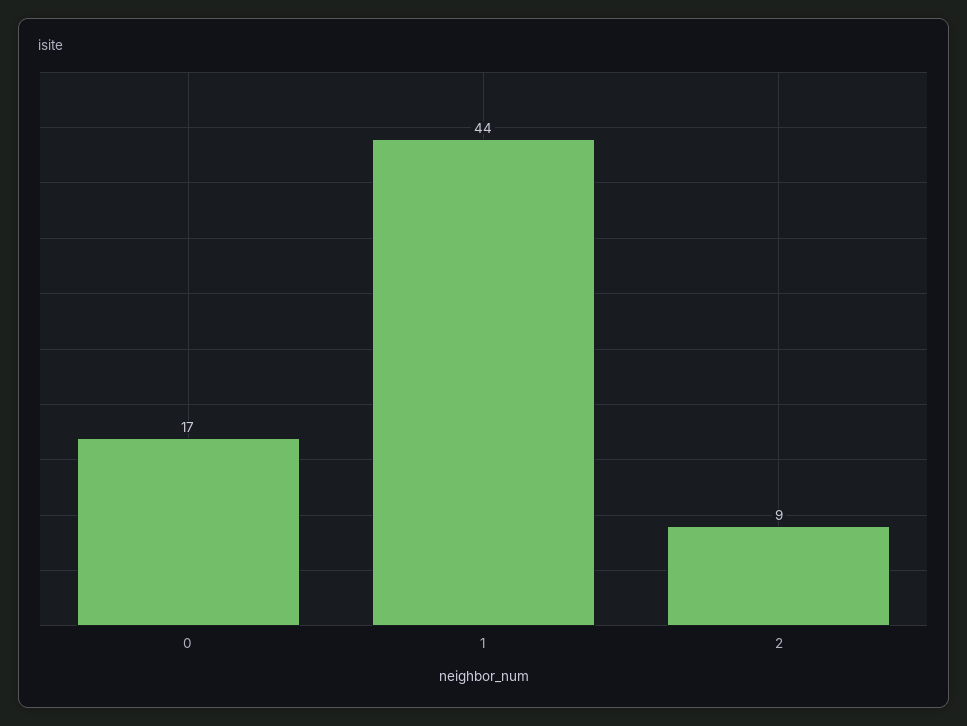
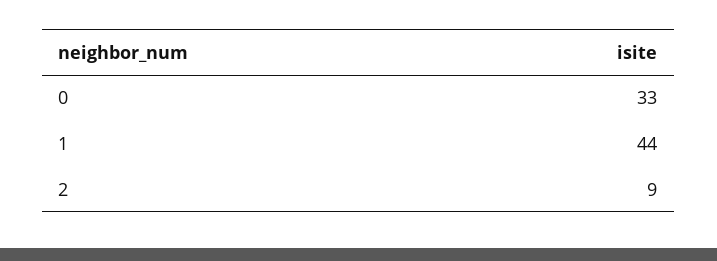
  {
-   "0": 17,
+   "0": 33,
    "1": 44,
    "2": 9
  }

